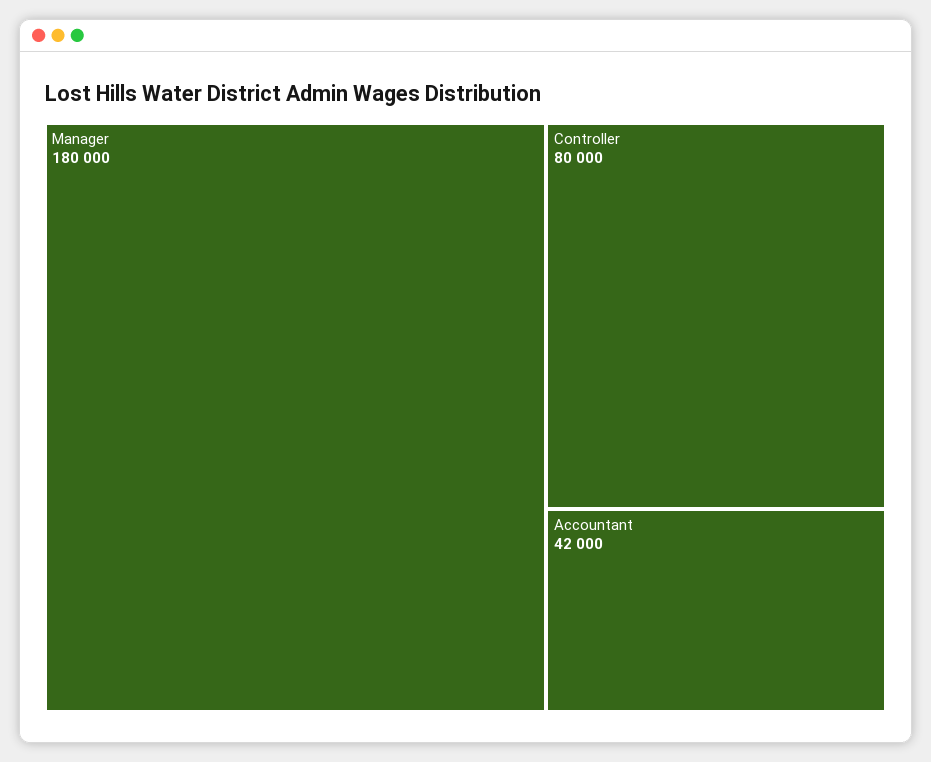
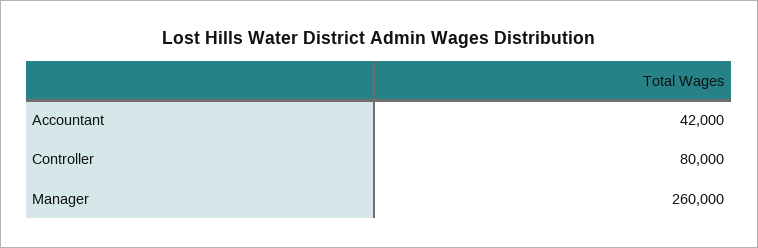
  {
-   "Manager": 180000,
+   "Manager": 260000,
    "Controller": 80000,
    "Accountant": 42000
  }

